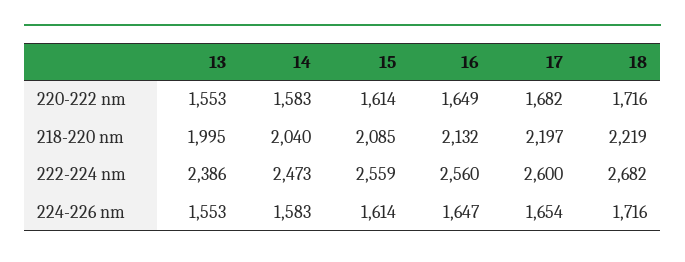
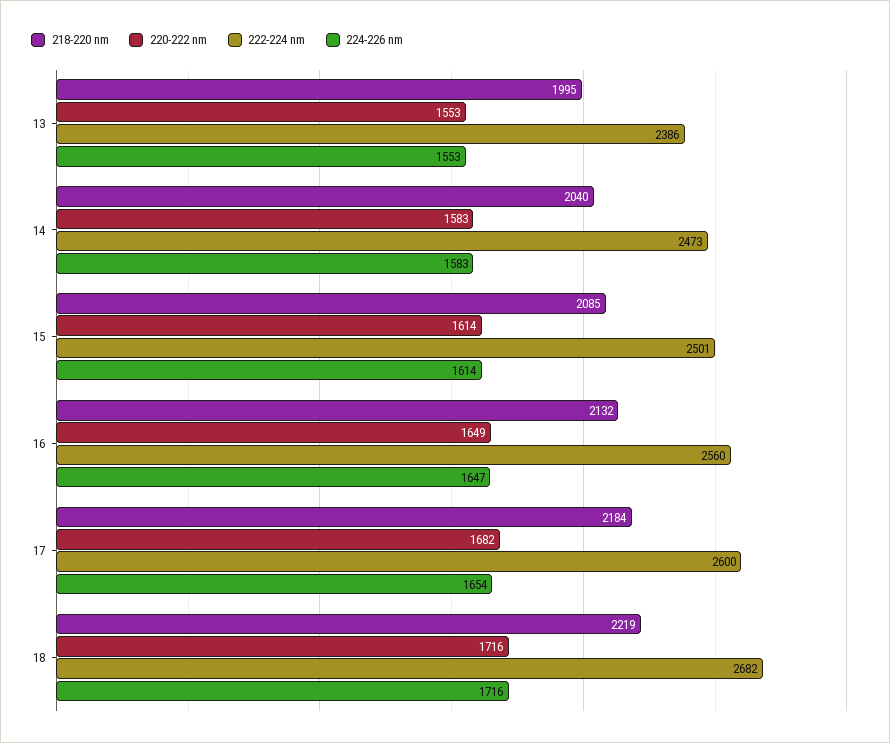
  {
    "220-222 nm": {
      "13": 1553,
      "14": 1583,
      "15": 1614,
      "16": 1649,
      "17": 1682,
      "18": 1716
    },
    "218-220 nm": {
      "13": 1995,
      "14": 2040,
      "15": 2085,
      "16": 2132,
-     "17": 2197,
+     "17": 2184,
      "18": 2219
    },
    "222-224 nm": {
      "13": 2386,
      "14": 2473,
-     "15": 2559,
+     "15": 2501,
      "16": 2560,
      "17": 2600,
      "18": 2682
    },
    "224-226 nm": {
      "13": 1553,
      "14": 1583,
      "15": 1614,
      "16": 1647,
      "17": 1654,
      "18": 1716
    }
  }

